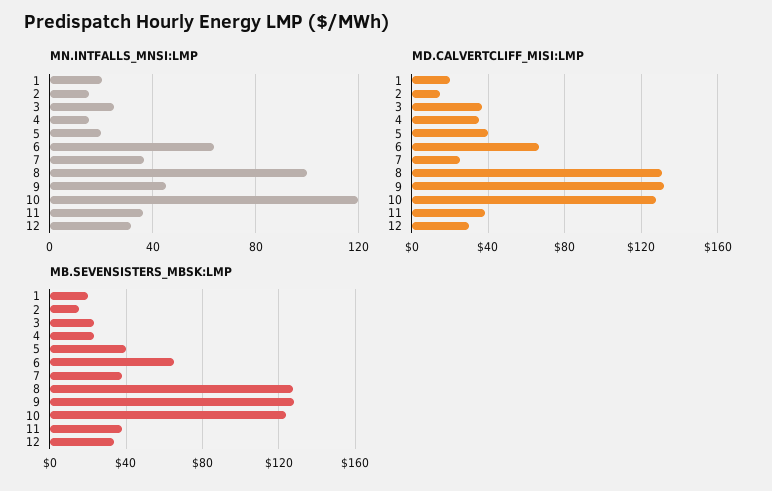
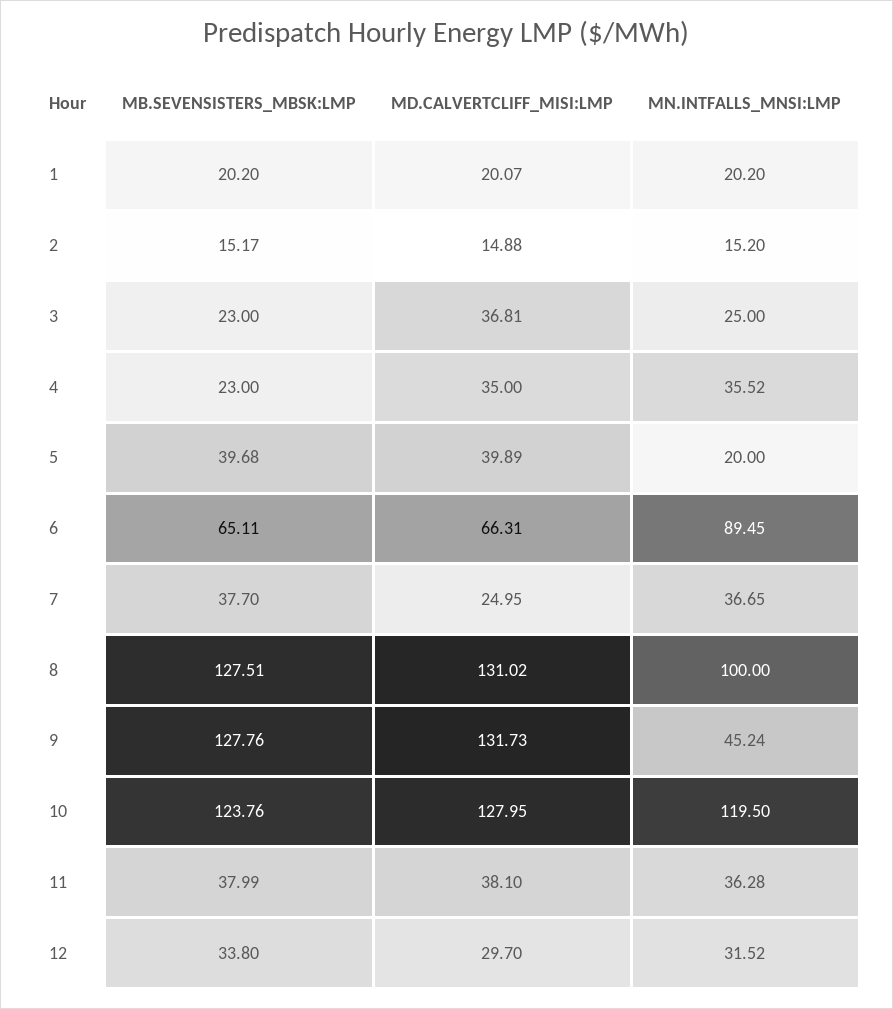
  {
    "MN.INTFALLS_MNSI:LMP": {
      "1": 20.2,
      "2": 15.2,
      "3": 25,
-     "4": 15,
+     "4": 35.52,
      "5": 20,
-     "6": 65,
+     "6": 89.45,
      "7": 36.65,
      "8": 100,
      "9": 45.24,
      "10": 119.5,
      "11": 36.28,
      "12": 31.52
    },
    "MD.CALVERTCLIFF_MISI:LMP": {
      "1": 20.07,
      "2": 14.88,
      "3": 36.81,
      "4": 35,
      "5": 39.89,
      "6": 66.31,
      "7": 24.95,
      "8": 131.02,
      "9": 131.73,
      "10": 127.95,
      "11": 38.1,
      "12": 29.7
    },
    "MB.SEVENSISTERS_MBSK:LMP": {
      "1": 20.2,
      "2": 15.17,
      "3": 23,
      "4": 23,
      "5": 39.68,
      "6": 65.11,
      "7": 37.7,
      "8": 127.51,
      "9": 127.76,
      "10": 123.76,
      "11": 37.99,
      "12": 33.8
    }
  }

